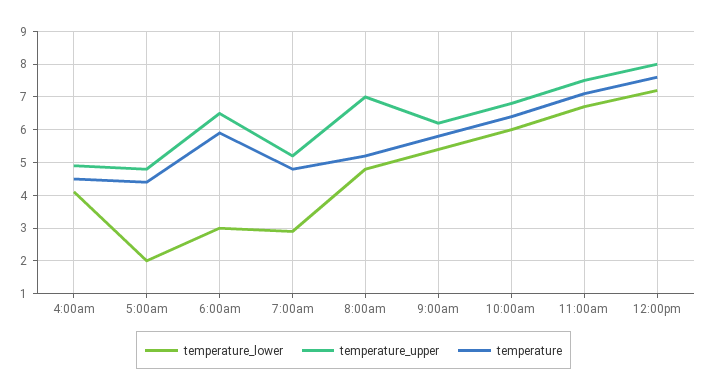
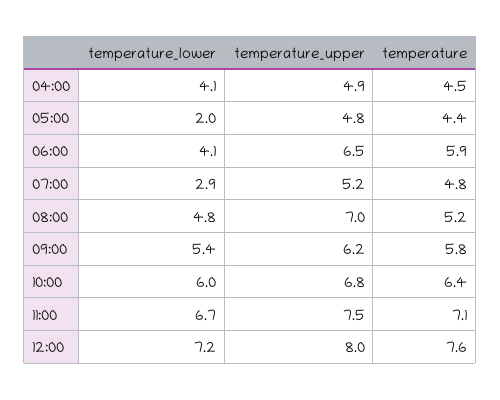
  {
    "temperature_lower": {
      "4:00am": 4.1,
      "5:00am": 2,
-     "6:00am": 3,
+     "6:00am": 4.1,
      "7:00am": 2.9,
      "8:00am": 4.8,
      "9:00am": 5.4,
      "10:00am": 6,
      "11:00am": 6.7,
      "12:00pm": 7.2
    },
    "temperature_upper": {
      "4:00am": 4.9,
      "5:00am": 4.8,
      "6:00am": 6.5,
      "7:00am": 5.2,
      "8:00am": 7,
      "9:00am": 6.2,
      "10:00am": 6.8,
      "11:00am": 7.5,
      "12:00pm": 8
    },
    "temperature": {
      "4:00am": 4.5,
      "5:00am": 4.4,
      "6:00am": 5.9,
      "7:00am": 4.8,
      "8:00am": 5.2,
      "9:00am": 5.8,
      "10:00am": 6.4,
      "11:00am": 7.1,
      "12:00pm": 7.6
    }
  }

